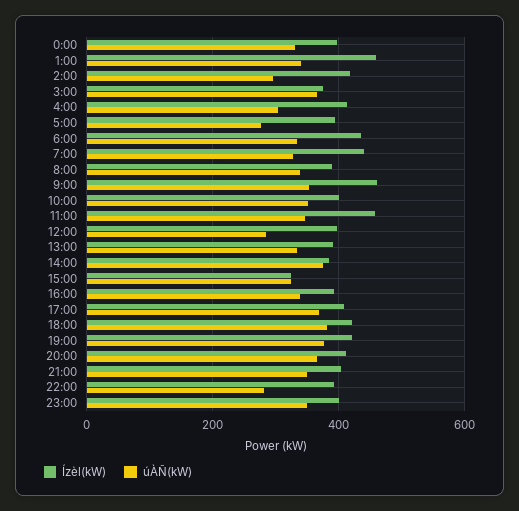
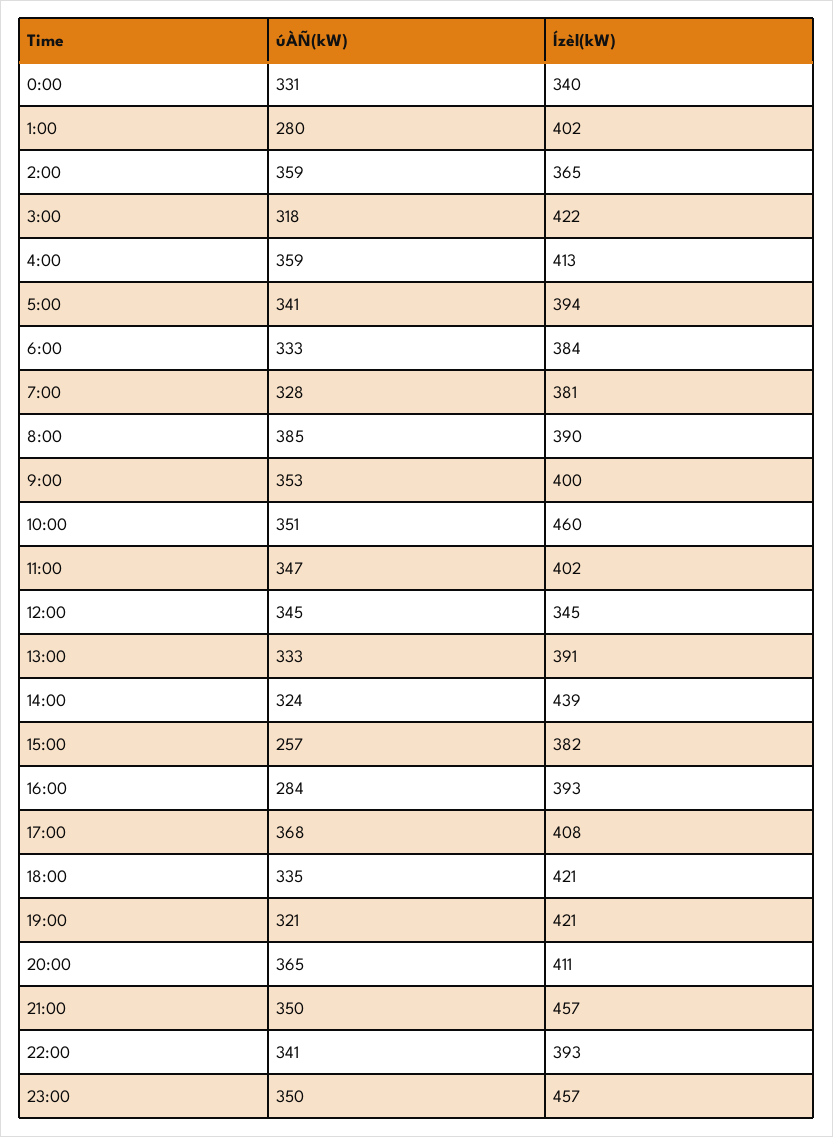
  {
    "Ízèl(kW)": {
-     "0:00": 400,
+     "0:00": 340,
-     "1:00": 460,
+     "1:00": 402,
-     "2:00": 420,
+     "2:00": 365,
-     "3:00": 380,
+     "3:00": 422,
      "4:00": 413,
      "5:00": 394,
-     "6:00": 440,
+     "6:00": 384,
-     "7:00": 440,
+     "7:00": 381,
      "8:00": 390,
-     "9:00": 460,
+     "9:00": 400,
-     "10:00": 400,
+     "10:00": 460,
-     "11:00": 460,
+     "11:00": 402,
-     "12:00": 400,
+     "12:00": 345,
      "13:00": 391,
-     "14:00": 380,
+     "14:00": 439,
-     "15:00": 320,
+     "15:00": 382,
      "16:00": 393,
      "17:00": 408,
      "18:00": 421,
      "19:00": 421,
      "20:00": 411,
-     "21:00": 400,
+     "21:00": 457,
      "22:00": 393,
-     "23:00": 400
+     "23:00": 457
    },
    "úÀÑ(kW)": {
      "0:00": 331,
-     "1:00": 340,
+     "1:00": 280,
-     "2:00": 300,
+     "2:00": 359,
-     "3:00": 360,
+     "3:00": 318,
-     "4:00": 300,
+     "4:00": 359,
-     "5:00": 280,
+     "5:00": 341,
      "6:00": 333,
      "7:00": 328,
-     "8:00": 340,
+     "8:00": 385,
      "9:00": 353,
      "10:00": 351,
      "11:00": 347,
-     "12:00": 280,
+     "12:00": 345,
      "13:00": 333,
-     "14:00": 380,
+     "14:00": 324,
-     "15:00": 320,
+     "15:00": 257,
-     "16:00": 340,
+     "16:00": 284,
      "17:00": 368,
-     "18:00": 380,
+     "18:00": 335,
-     "19:00": 380,
+     "19:00": 321,
      "20:00": 365,
      "21:00": 350,
-     "22:00": 280,
+     "22:00": 341,
      "23:00": 350
    }
  }

